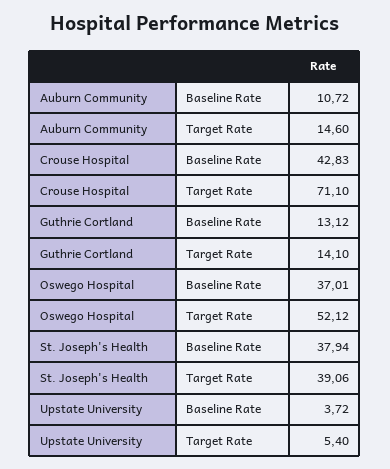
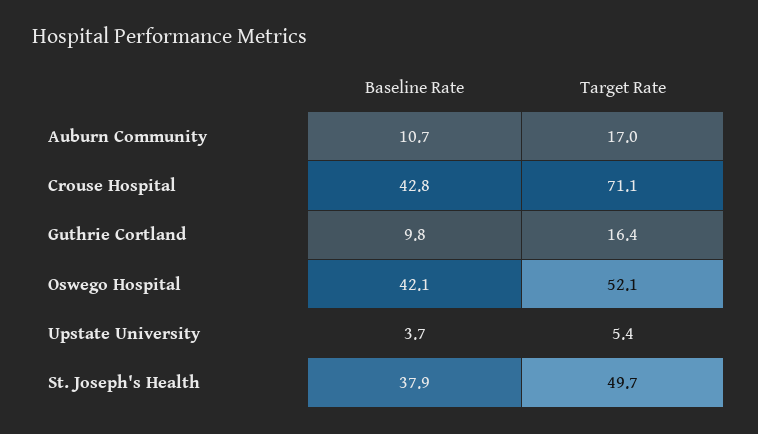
  {
    "Auburn Community": {
      "Baseline Rate": 10.72,
-     "Target Rate": 14.6
+     "Target Rate": 17
    },
    "Crouse Hospital": {
      "Baseline Rate": 42.83,
      "Target Rate": 71.1
    },
    "Guthrie Cortland": {
-     "Baseline Rate": 13.12,
+     "Baseline Rate": 9.8,
-     "Target Rate": 14.1
+     "Target Rate": 16.4
    },
    "Oswego Hospital": {
-     "Baseline Rate": 37.01,
+     "Baseline Rate": 42.1,
      "Target Rate": 52.12
    },
    "St. Joseph's Health": {
      "Baseline Rate": 37.94,
-     "Target Rate": 39.06
+     "Target Rate": 49.7
    },
    "Upstate University": {
      "Baseline Rate": 3.72,
      "Target Rate": 5.4
    }
  }

